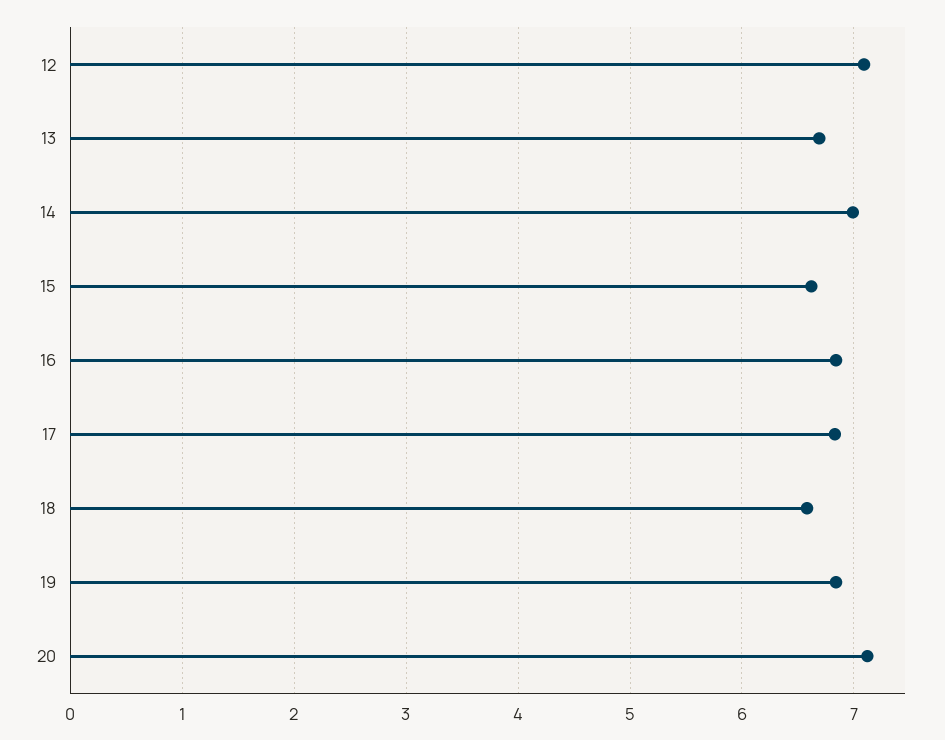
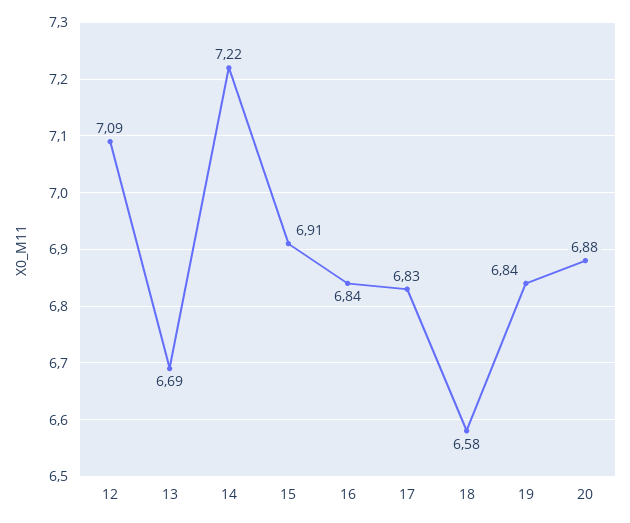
  {
    "12": 7.09,
    "13": 6.69,
-   "14": 7,
+   "14": 7.22,
-   "15": 6.6,
+   "15": 6.91,
    "16": 6.84,
    "17": 6.83,
    "18": 6.58,
    "19": 6.84,
-   "20": 7.1
+   "20": 6.88
  }

